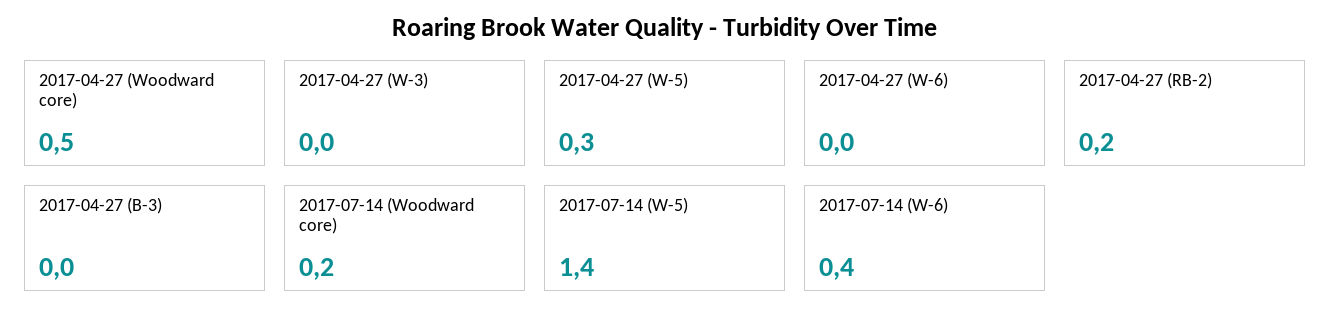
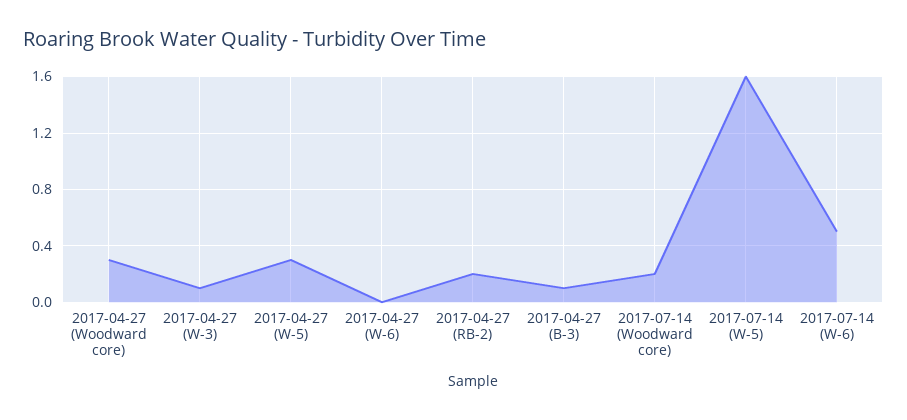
  {
-   "2017-04-27 (Woodward core)": 0.5,
+   "2017-04-27 (Woodward core)": 0.3,
-   "2017-04-27 (W-3)": 0,
+   "2017-04-27 (W-3)": 0.1,
    "2017-04-27 (W-5)": 0.3,
    "2017-04-27 (W-6)": 0,
    "2017-04-27 (RB-2)": 0.2,
-   "2017-04-27 (B-3)": 0,
+   "2017-04-27 (B-3)": 0.1,
    "2017-07-14 (Woodward core)": 0.2,
-   "2017-07-14 (W-5)": 1.4,
+   "2017-07-14 (W-5)": 1.6,
-   "2017-07-14 (W-6)": 0.4
+   "2017-07-14 (W-6)": 0.5
  }

